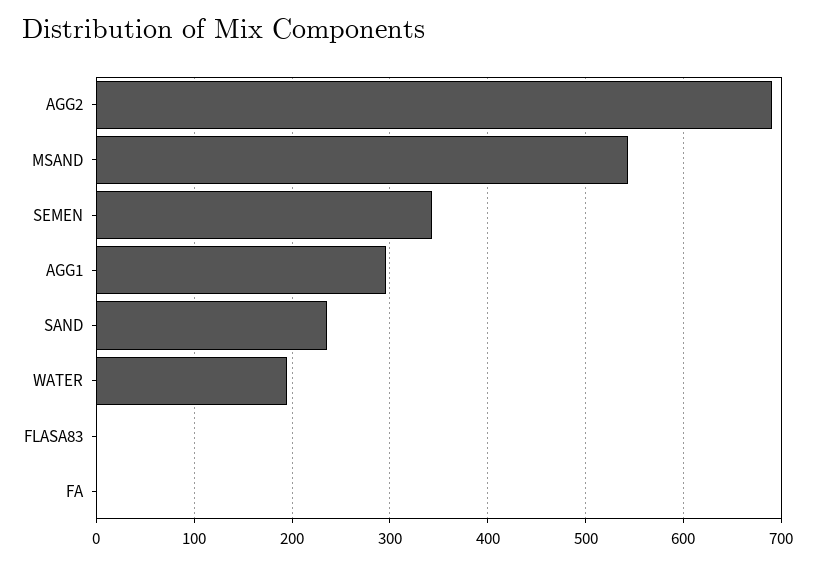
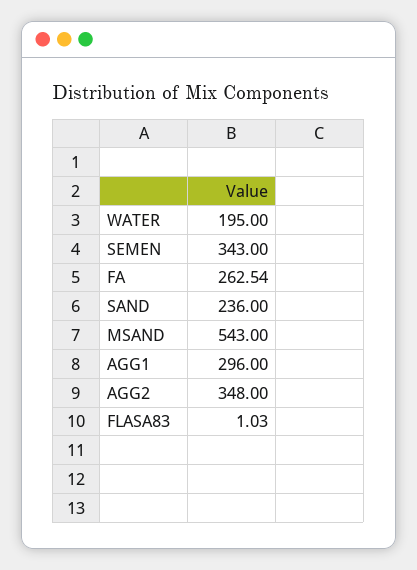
  {
-   "AGG2": 690,
+   "AGG2": 348,
    "MSAND": 543,
    "SEMEN": 343,
    "AGG1": 296,
    "SAND": 236,
    "WATER": 195,
    "FLASA83": 1.03,
-   "FA": 0
+   "FA": 262.54
  }

